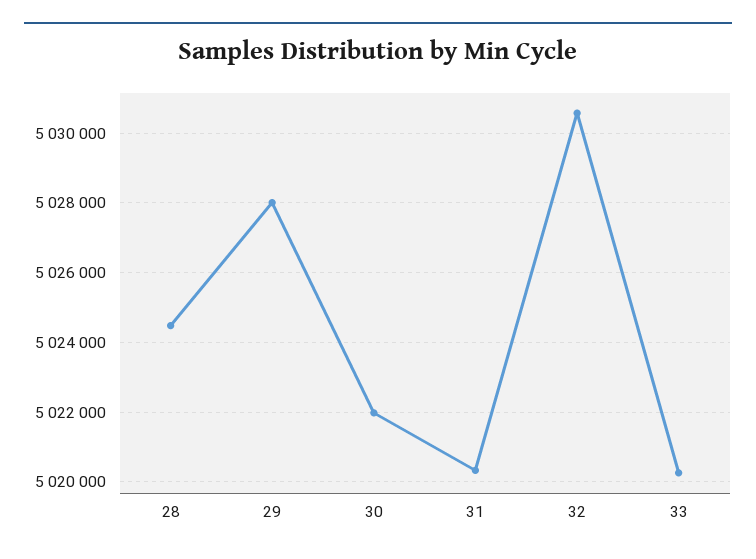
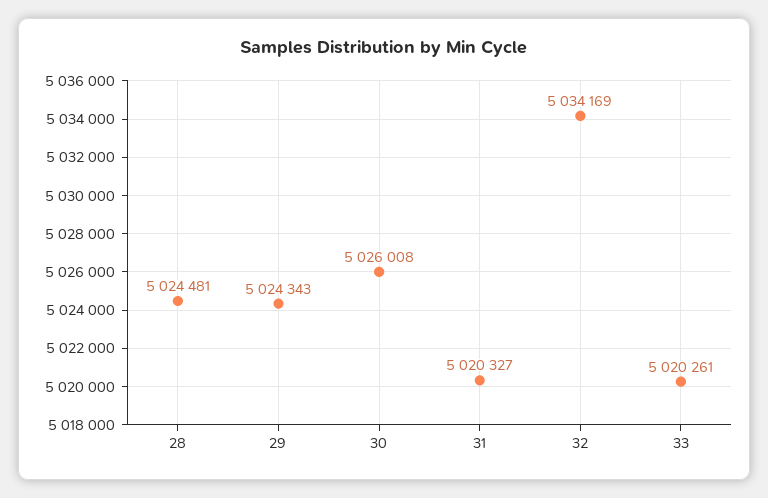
  {
    "28": 5024481,
-   "29": 5028000,
+   "29": 5024343,
-   "30": 5022000,
+   "30": 5026008,
    "31": 5020327,
-   "32": 5030600,
+   "32": 5034169,
    "33": 5020261
  }

